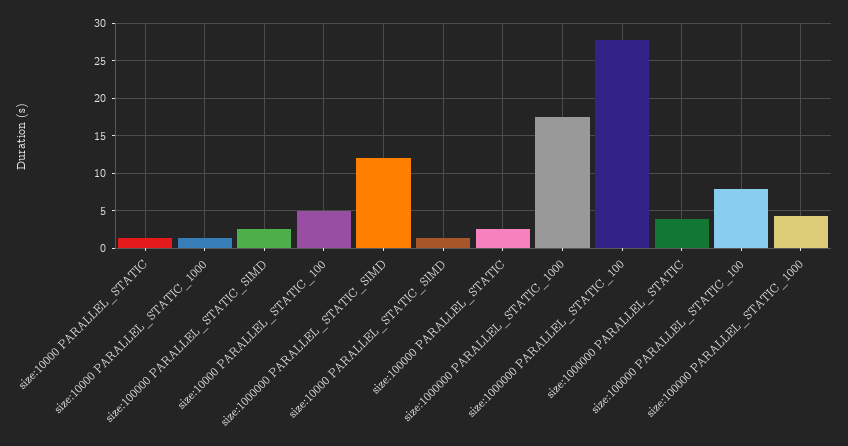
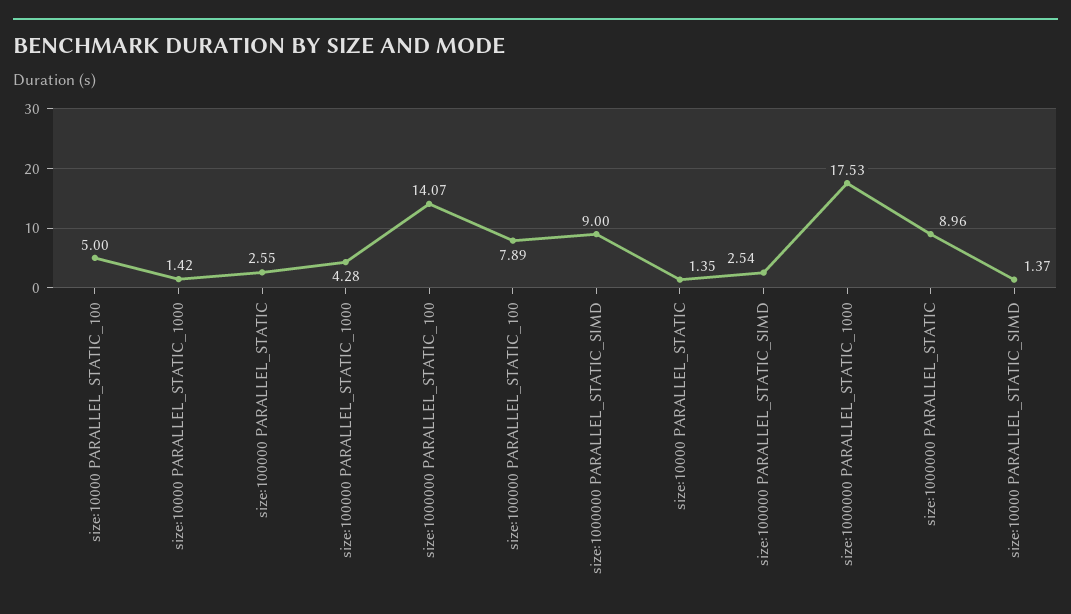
  {
    "size:10000 PARALLEL_STATIC": 1.35,
    "size:10000 PARALLEL_STATIC_1000": 1.42,
    "size:100000 PARALLEL_STATIC_SIMD": 2.54,
    "size:10000 PARALLEL_STATIC_100": 5,
-   "size:1000000 PARALLEL_STATIC_SIMD": 12,
+   "size:1000000 PARALLEL_STATIC_SIMD": 9,
    "size:10000 PARALLEL_STATIC_SIMD": 1.37,
    "size:100000 PARALLEL_STATIC": 2.55,
    "size:1000000 PARALLEL_STATIC_1000": 17.53,
-   "size:1000000 PARALLEL_STATIC_100": 28,
+   "size:1000000 PARALLEL_STATIC_100": 14.07,
-   "size:1000000 PARALLEL_STATIC": 4,
+   "size:1000000 PARALLEL_STATIC": 8.96,
    "size:100000 PARALLEL_STATIC_100": 7.89,
    "size:100000 PARALLEL_STATIC_1000": 4.28
  }

